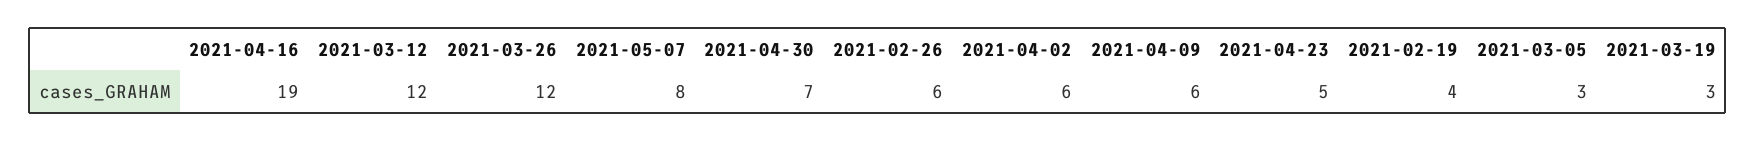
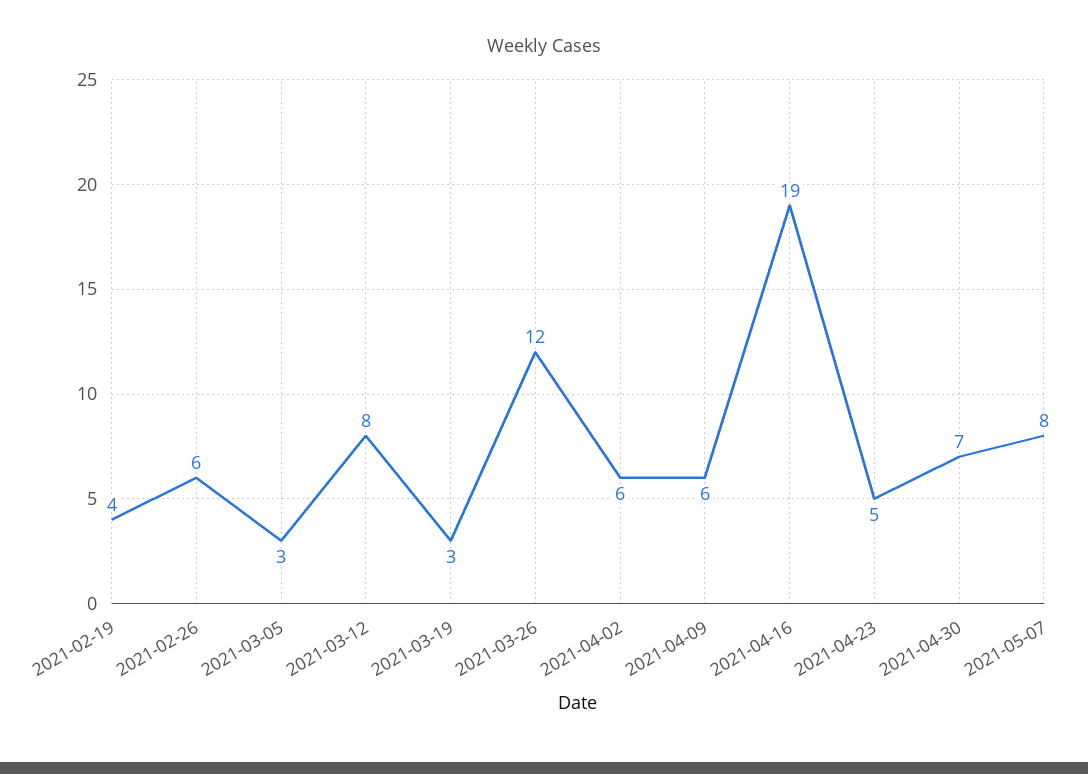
  {
    "2021-04-16": 19,
-   "2021-03-12": 12,
+   "2021-03-12": 8,
    "2021-03-26": 12,
    "2021-05-07": 8,
    "2021-04-30": 7,
    "2021-02-26": 6,
    "2021-04-02": 6,
    "2021-04-09": 6,
    "2021-04-23": 5,
    "2021-02-19": 4,
    "2021-03-05": 3,
    "2021-03-19": 3
  }

